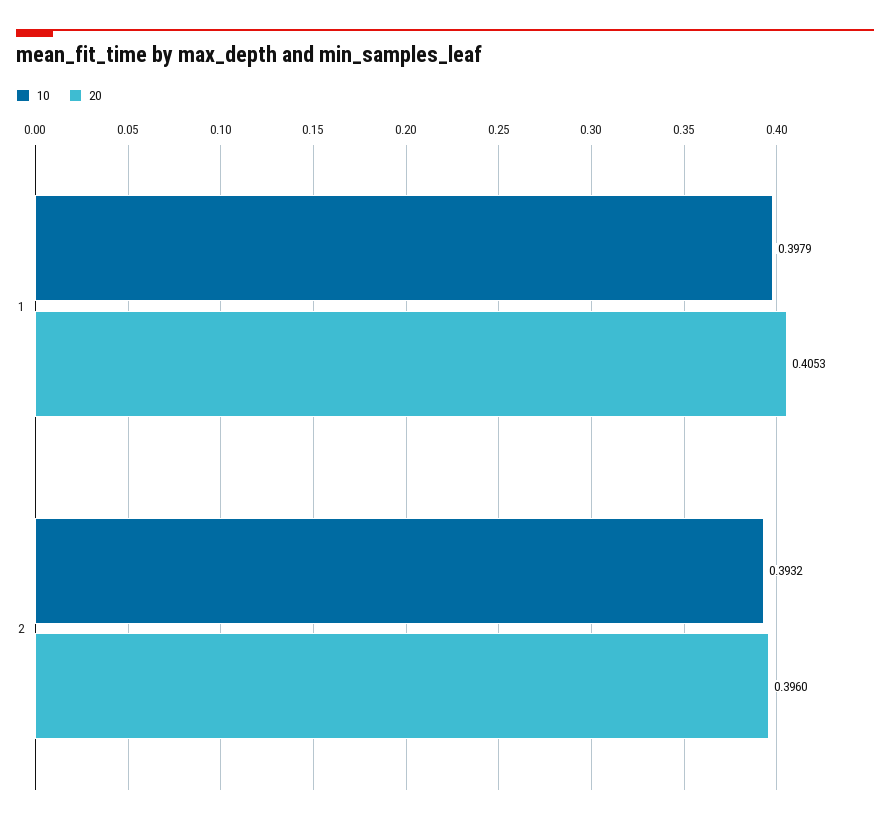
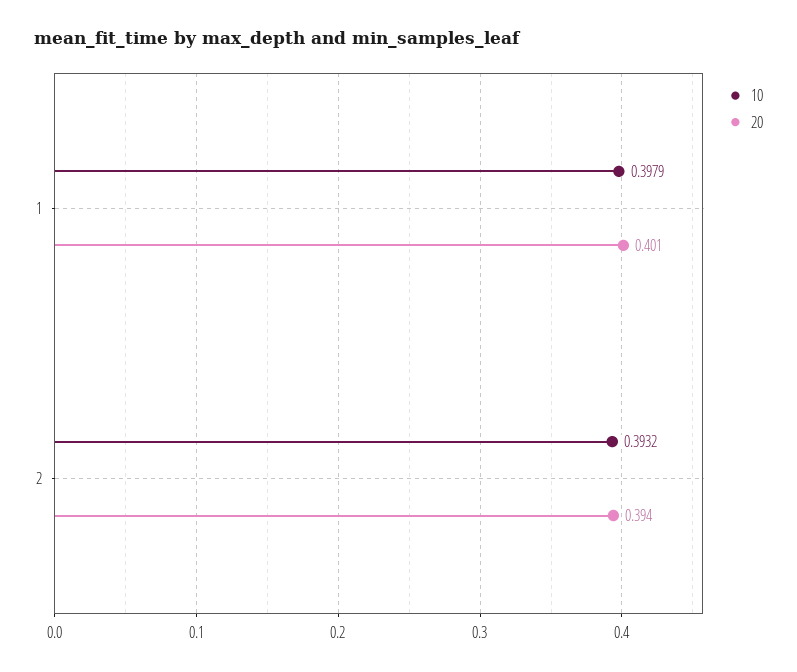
  {
    "10": {
      "1": 0.3979,
      "2": 0.3932
    },
    "20": {
-     "1": 0.4053,
+     "1": 0.401,
-     "2": 0.396
+     "2": 0.394
    }
  }

